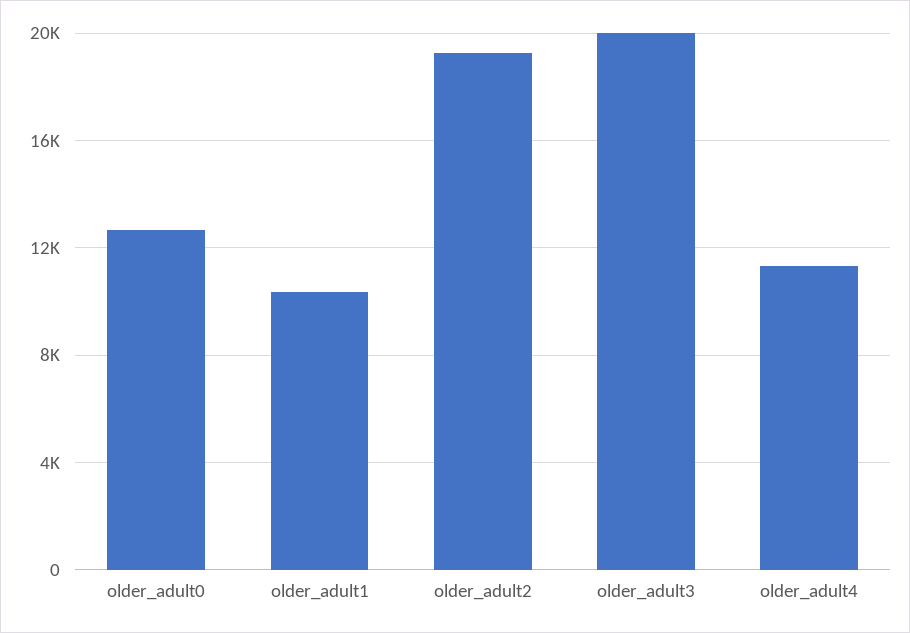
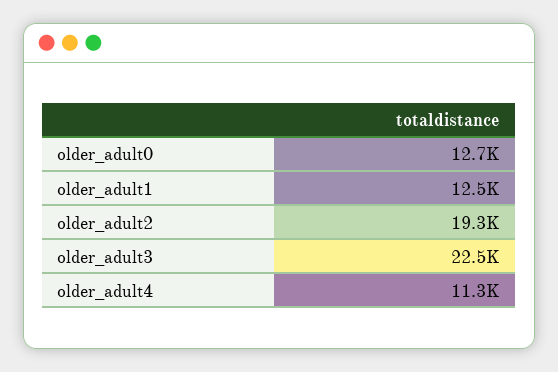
  {
    "older_adult0": 12700,
-   "older_adult1": 10500,
+   "older_adult1": 12500,
    "older_adult2": 19300,
-   "older_adult3": 20000,
+   "older_adult3": 22500,
    "older_adult4": 11300
  }

